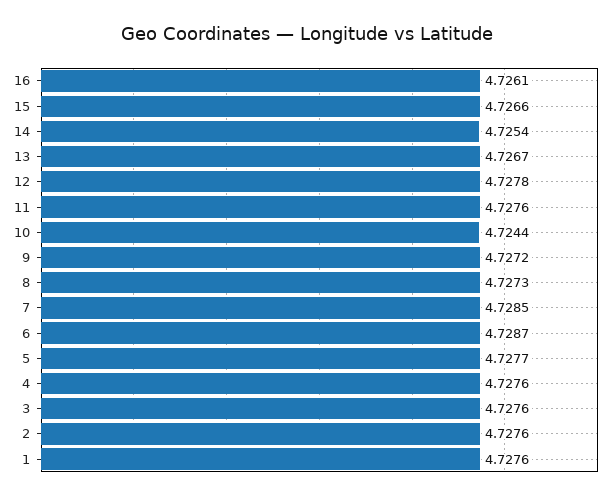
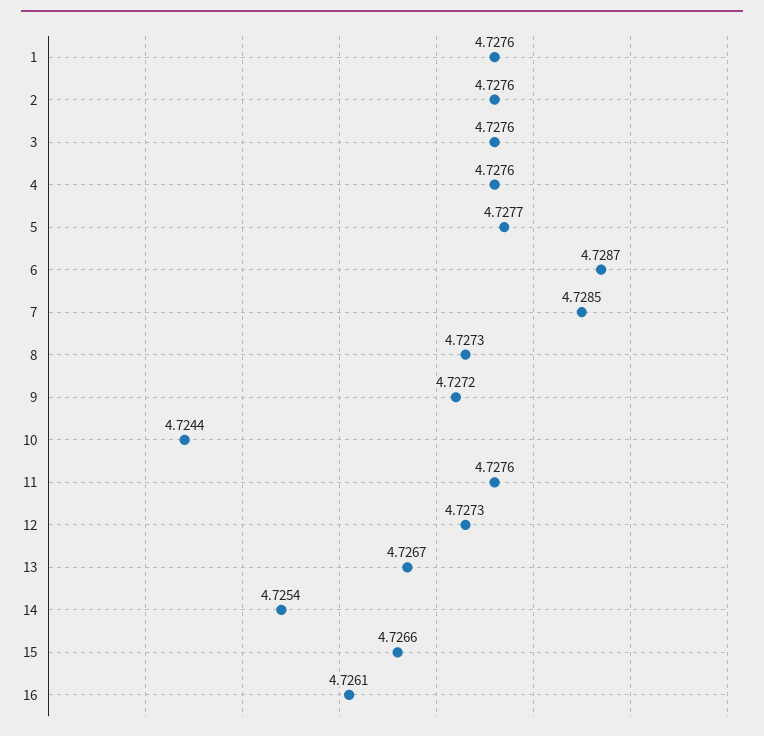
  {
    "16": 4.7261,
    "15": 4.7266,
    "14": 4.7254,
    "13": 4.7267,
-   "12": 4.7278,
+   "12": 4.7273,
    "11": 4.7276,
    "10": 4.7244,
    "9": 4.7272,
    "8": 4.7273,
    "7": 4.7285,
    "6": 4.7287,
    "5": 4.7277,
    "4": 4.7276,
    "3": 4.7276,
    "2": 4.7276,
    "1": 4.7276
  }

